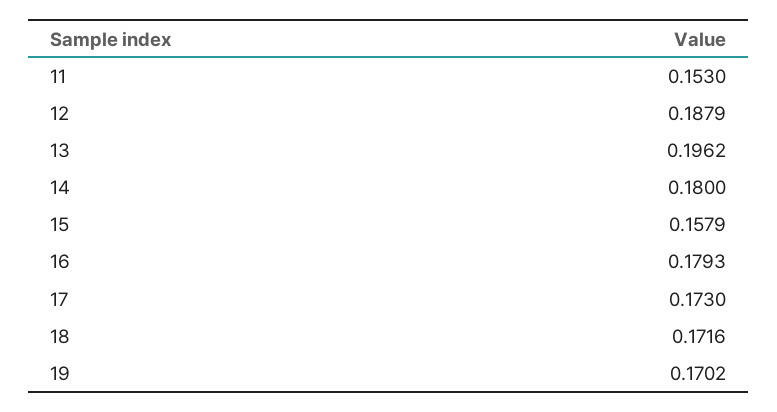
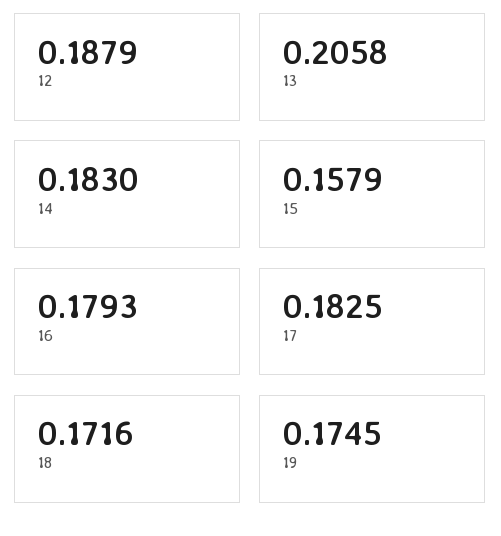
  {
-   "11": 0.153,
    "12": 0.1879,
-   "13": 0.1962,
+   "13": 0.2058,
-   "14": 0.18,
+   "14": 0.183,
    "15": 0.1579,
    "16": 0.1793,
-   "17": 0.173,
+   "17": 0.1825,
    "18": 0.1716,
-   "19": 0.1702
+   "19": 0.1745
  }

